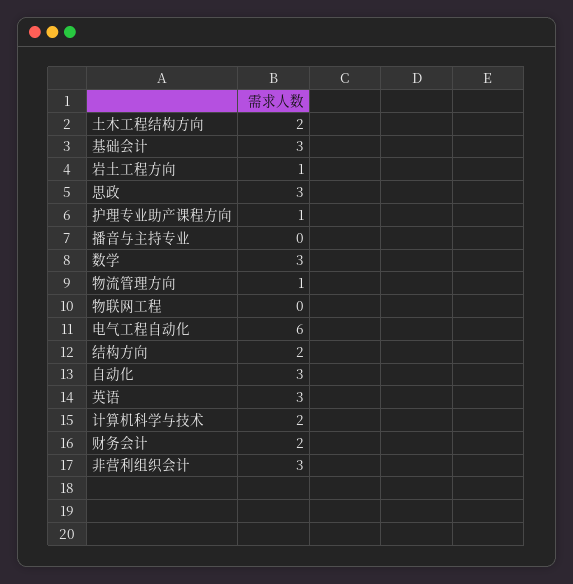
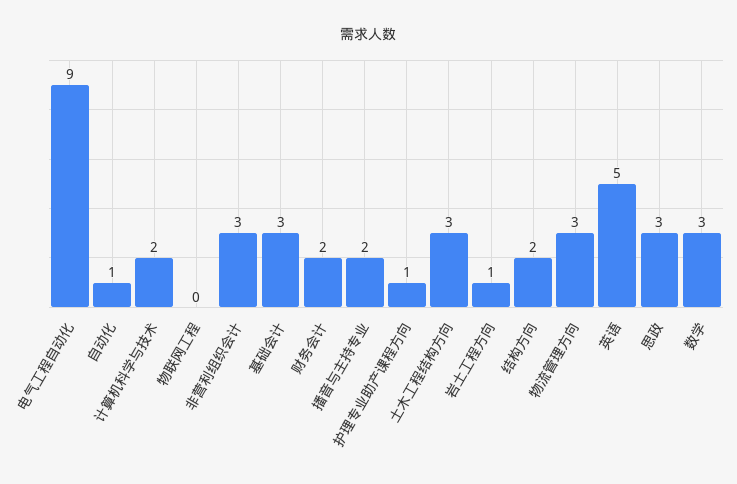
  {
-   "土木工程结构方向": 2,
+   "土木工程结构方向": 3,
    "基础会计": 3,
    "岩土工程方向": 1,
    "思政": 3,
    "护理专业助产课程方向": 1,
-   "播音与主持专业": 0,
+   "播音与主持专业": 2,
    "数学": 3,
-   "物流管理方向": 1,
+   "物流管理方向": 3,
    "物联网工程": 0,
-   "电气工程自动化": 6,
+   "电气工程自动化": 9,
    "结构方向": 2,
-   "自动化": 3,
+   "自动化": 1,
-   "英语": 3,
+   "英语": 5,
    "计算机科学与技术": 2,
    "财务会计": 2,
    "非营利组织会计": 3
  }

